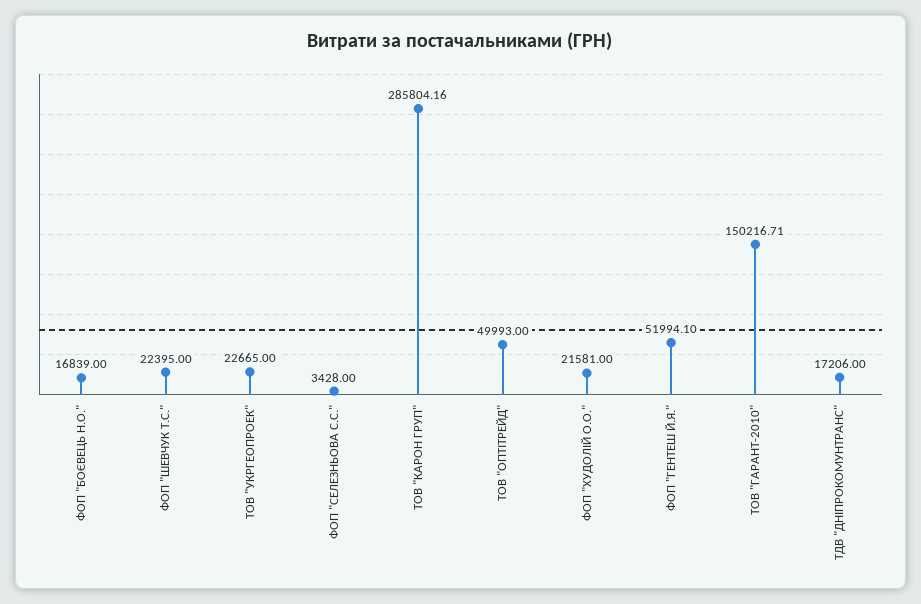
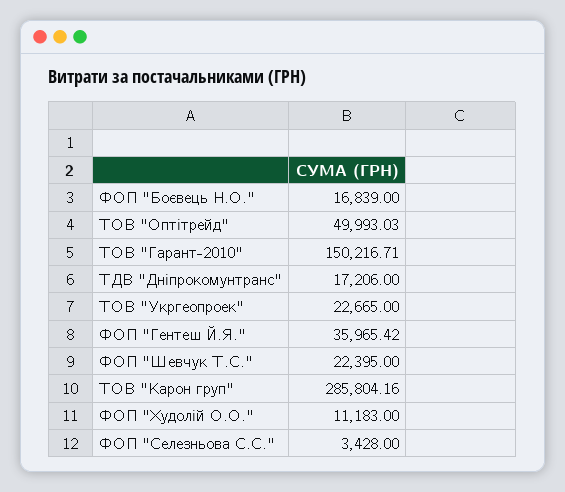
  {
    "ФОП \"БОЄВЕЦЬ Н.О.\"": 16839,
    "ФОП \"ШЕВЧУК Т.С.\"": 22395,
    "ТОВ \"УКРГЕОПРОЕК\"": 22665,
    "ФОП \"СЕЛЕЗНЬОВА С.С.\"": 3428,
    "ТОВ \"КАРОН ГРУП\"": 285804.16,
-   "ТОВ \"ОПТІТРЕЙД\"": 49993,
+   "ТОВ \"ОПТІТРЕЙД\"": 49993.03,
-   "ФОП \"ХУДОЛІЙ О.О.\"": 21581,
+   "ФОП \"ХУДОЛІЙ О.О.\"": 11183,
-   "ФОП \"ГЕНТЕШ Й.Я.\"": 51994.1,
+   "ФОП \"ГЕНТЕШ Й.Я.\"": 35965.42,
    "ТОВ \"ГАРАНТ-2010\"": 150216.71,
    "ТДВ \"ДНІПРОКОМУНТРАНС\"": 17206
  }

